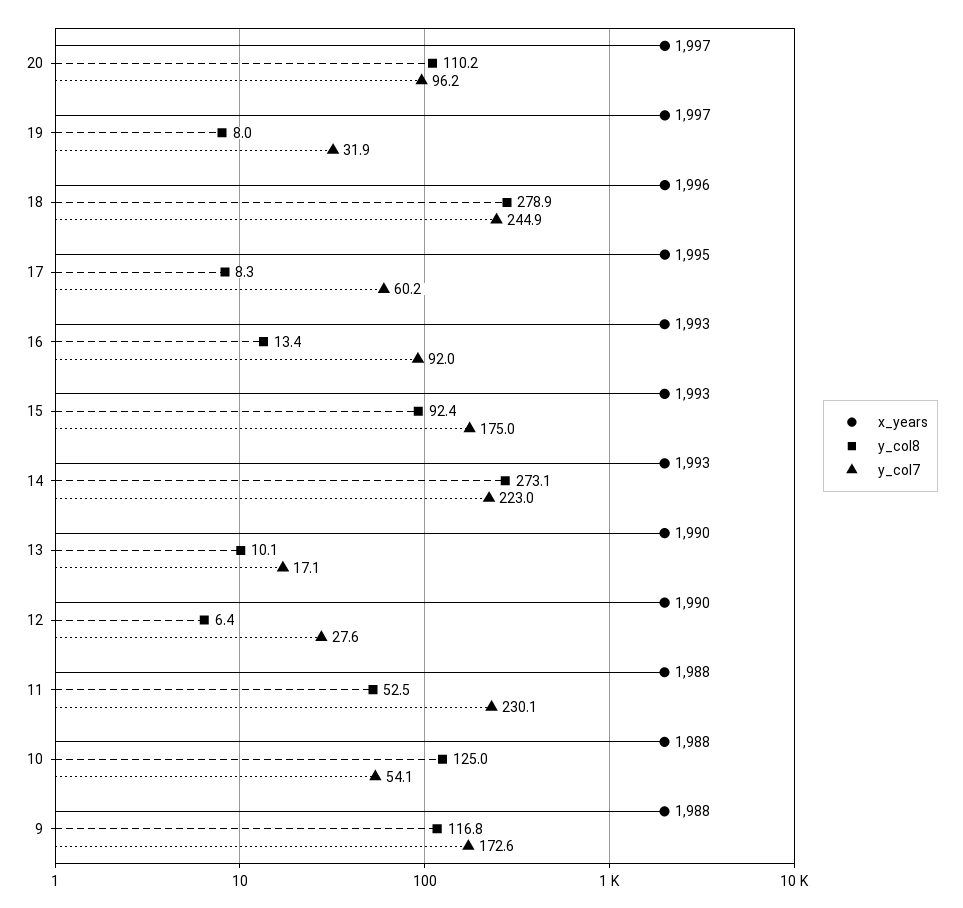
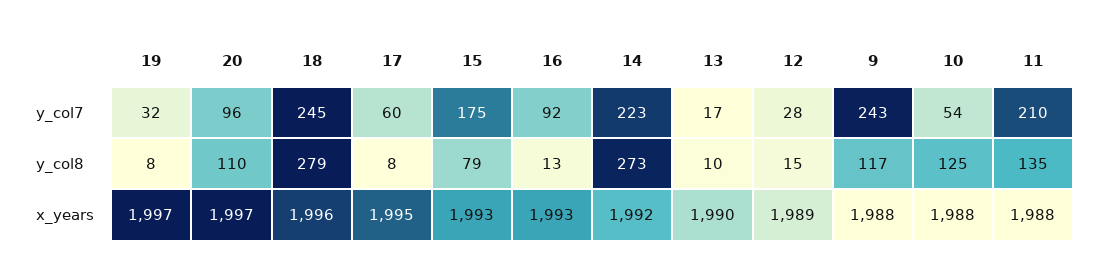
  {
    "x_years": {
      "20": 1997,
      "19": 1997,
      "18": 1996,
      "17": 1995,
      "16": 1993,
      "15": 1993,
-     "14": 1993,
+     "14": 1992,
      "13": 1990,
-     "12": 1990,
+     "12": 1989,
      "11": 1988,
      "10": 1988,
      "9": 1988
    },
    "y_col8": {
      "20": 110.2,
      "19": 8,
      "18": 278.9,
      "17": 8.3,
      "16": 13.4,
-     "15": 92.4,
+     "15": 79,
      "14": 273.1,
      "13": 10.1,
-     "12": 6.4,
+     "12": 15,
-     "11": 52.5,
+     "11": 135,
      "10": 125,
      "9": 116.8
    },
    "y_col7": {
      "20": 96.2,
      "19": 31.9,
      "18": 244.9,
      "17": 60.2,
      "16": 92,
      "15": 175,
      "14": 223,
      "13": 17.1,
      "12": 27.6,
-     "11": 230.1,
+     "11": 210,
      "10": 54.1,
-     "9": 172.6
+     "9": 243
    }
  }

